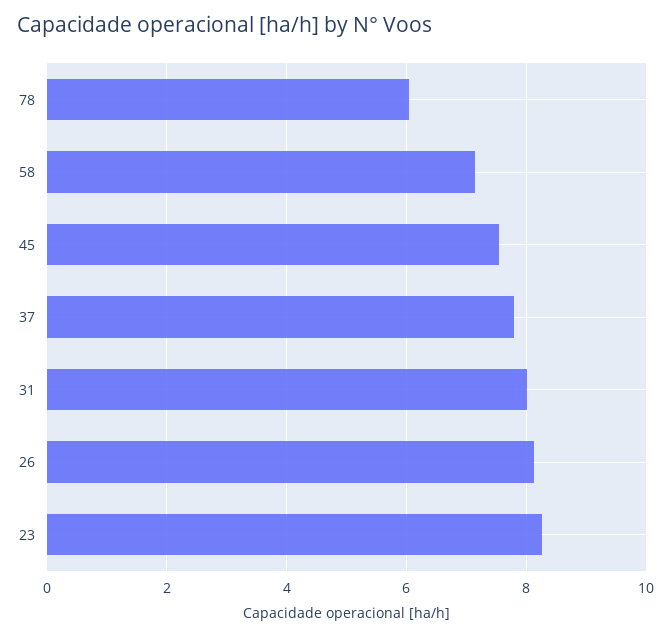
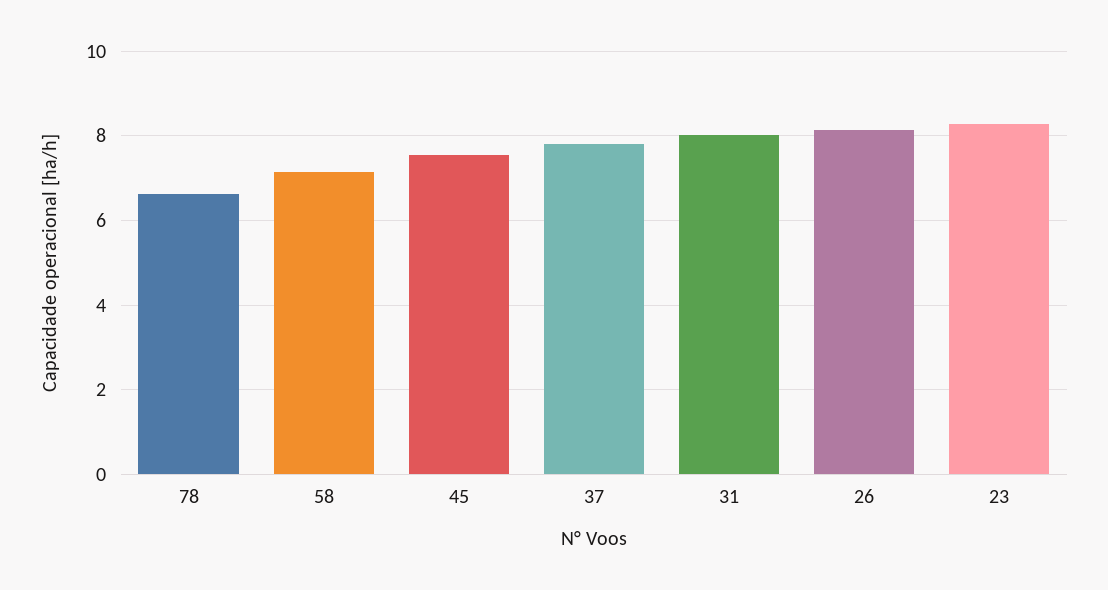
  {
-   "78": 6,
+   "78": 6.6,
    "58": 7.2,
    "45": 7.6,
    "37": 7.8,
    "31": 8,
    "26": 8.2,
    "23": 8.2
  }

